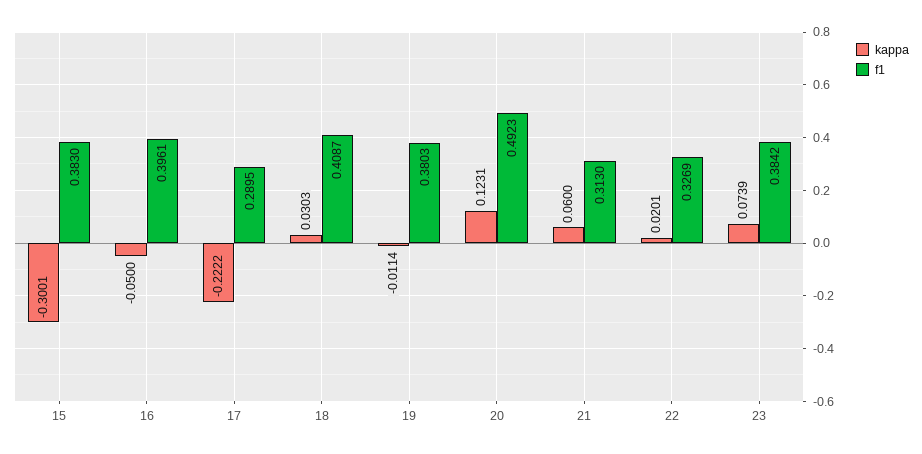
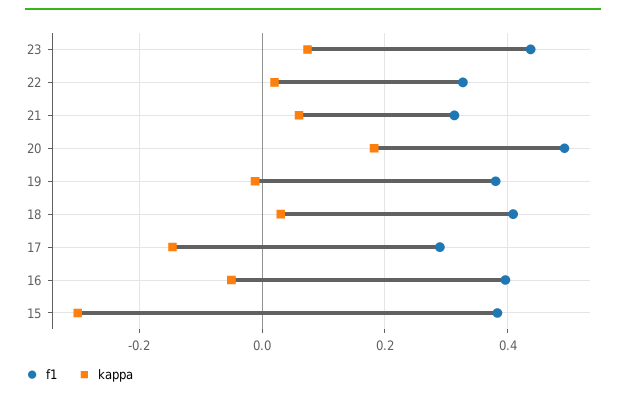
  {
    "kappa": {
      "15": -0.3001,
      "16": -0.05,
-     "17": -0.2222,
+     "17": -0.14,
      "18": 0.0303,
      "19": -0.0114,
-     "20": 0.1231,
+     "20": 0.18,
      "21": 0.06,
      "22": 0.0201,
      "23": 0.0739
    },
    "f1": {
      "15": 0.383,
      "16": 0.3961,
      "17": 0.2895,
      "18": 0.4087,
      "19": 0.3803,
      "20": 0.4923,
      "21": 0.313,
      "22": 0.3269,
-     "23": 0.3842
+     "23": 0.44
    }
  }

